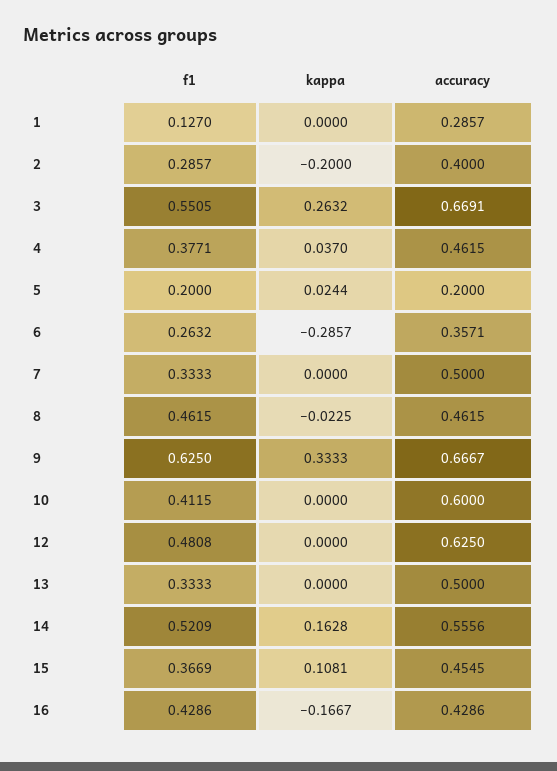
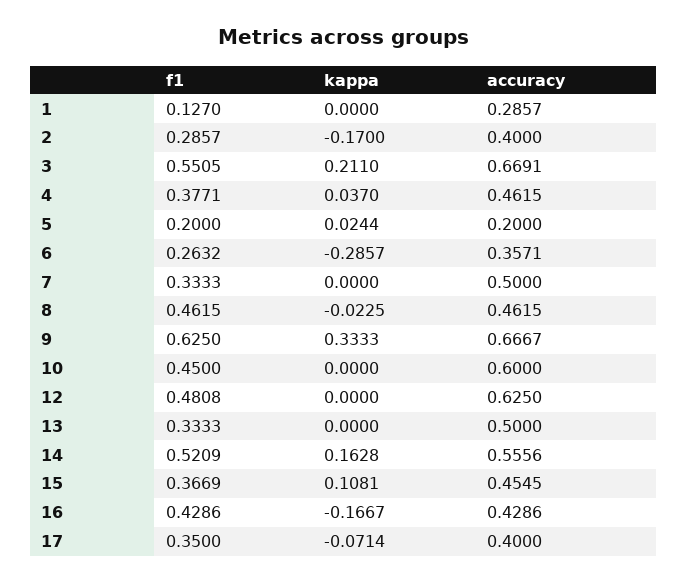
  {
    "f1": {
      "1": 0.127,
      "2": 0.2857,
      "3": 0.5505,
      "4": 0.3771,
      "5": 0.2,
      "6": 0.2632,
      "7": 0.3333,
      "8": 0.4615,
      "9": 0.625,
-     "10": 0.4115,
+     "10": 0.45,
      "12": 0.4808,
      "13": 0.3333,
      "14": 0.5209,
      "15": 0.3669,
-     "16": 0.4286
+     "16": 0.4286,
+     "17": 0.35
    },
    "kappa": {
      "1": 0,
-     "2": -0.2,
+     "2": -0.17,
-     "3": 0.2632,
+     "3": 0.211,
      "4": 0.037,
      "5": 0.0244,
      "6": -0.2857,
      "7": 0,
      "8": -0.0225,
      "9": 0.3333,
      "10": 0,
      "12": 0,
      "13": 0,
      "14": 0.1628,
      "15": 0.1081,
-     "16": -0.1667
+     "16": -0.1667,
+     "17": -0.0714
    },
    "accuracy": {
      "1": 0.2857,
      "2": 0.4,
      "3": 0.6691,
      "4": 0.4615,
      "5": 0.2,
      "6": 0.3571,
      "7": 0.5,
      "8": 0.4615,
      "9": 0.6667,
      "10": 0.6,
      "12": 0.625,
      "13": 0.5,
      "14": 0.5556,
      "15": 0.4545,
-     "16": 0.4286
+     "16": 0.4286,
+     "17": 0.4
    }
  }

